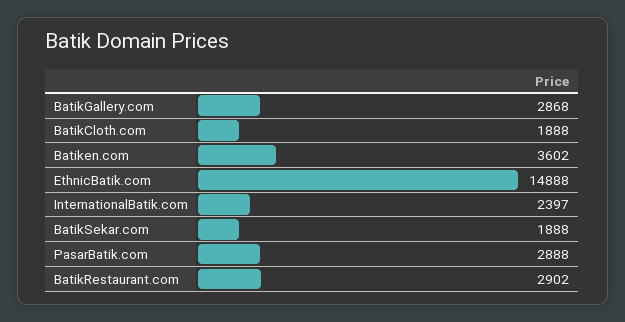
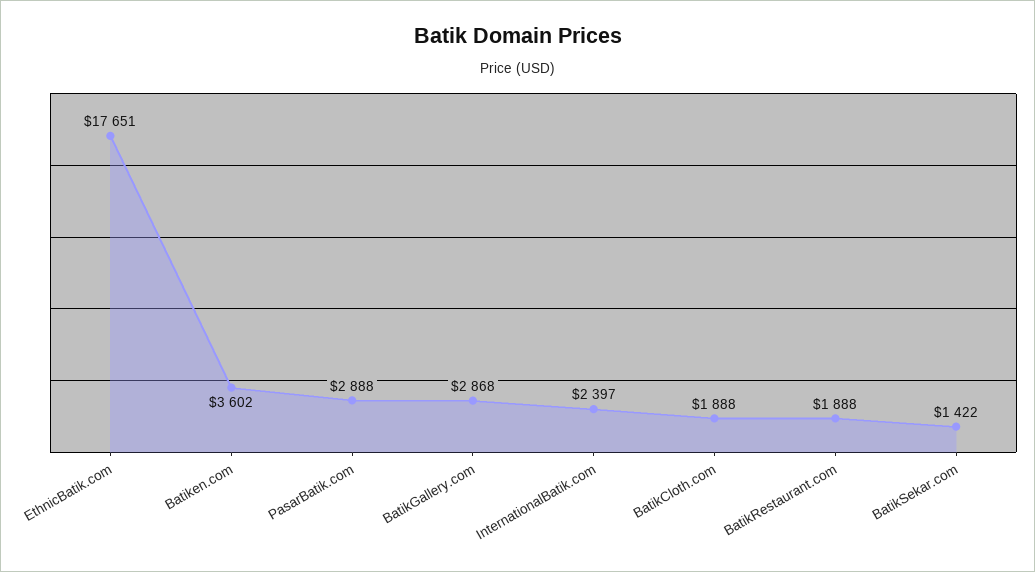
  {
    "BatikGallery.com": 2868,
    "BatikCloth.com": 1888,
    "Batiken.com": 3602,
-   "EthnicBatik.com": 14888,
+   "EthnicBatik.com": 17651,
    "InternationalBatik.com": 2397,
-   "BatikSekar.com": 1888,
+   "BatikSekar.com": 1422,
    "PasarBatik.com": 2888,
-   "BatikRestaurant.com": 2902
+   "BatikRestaurant.com": 1888
  }

